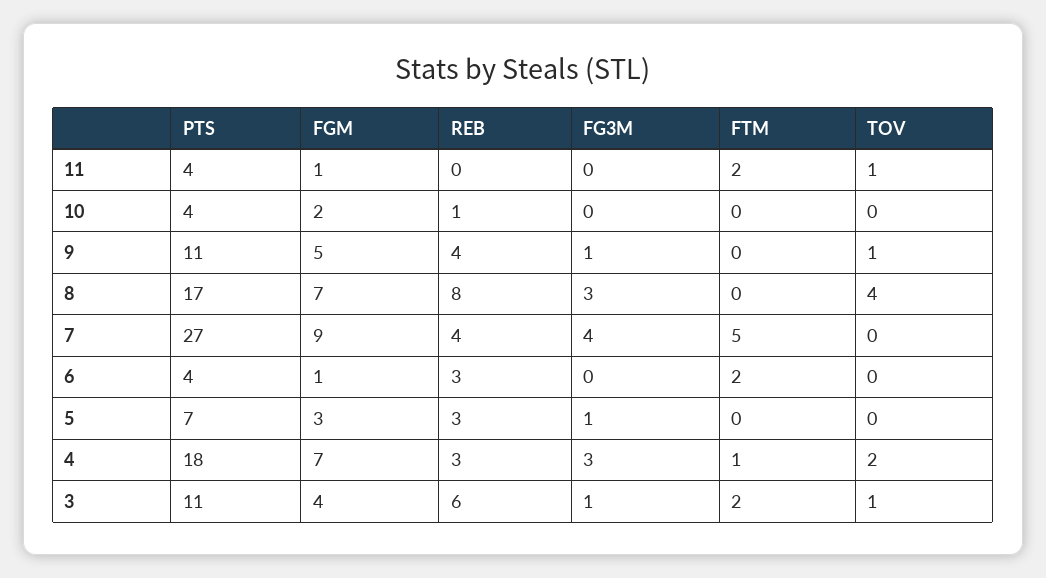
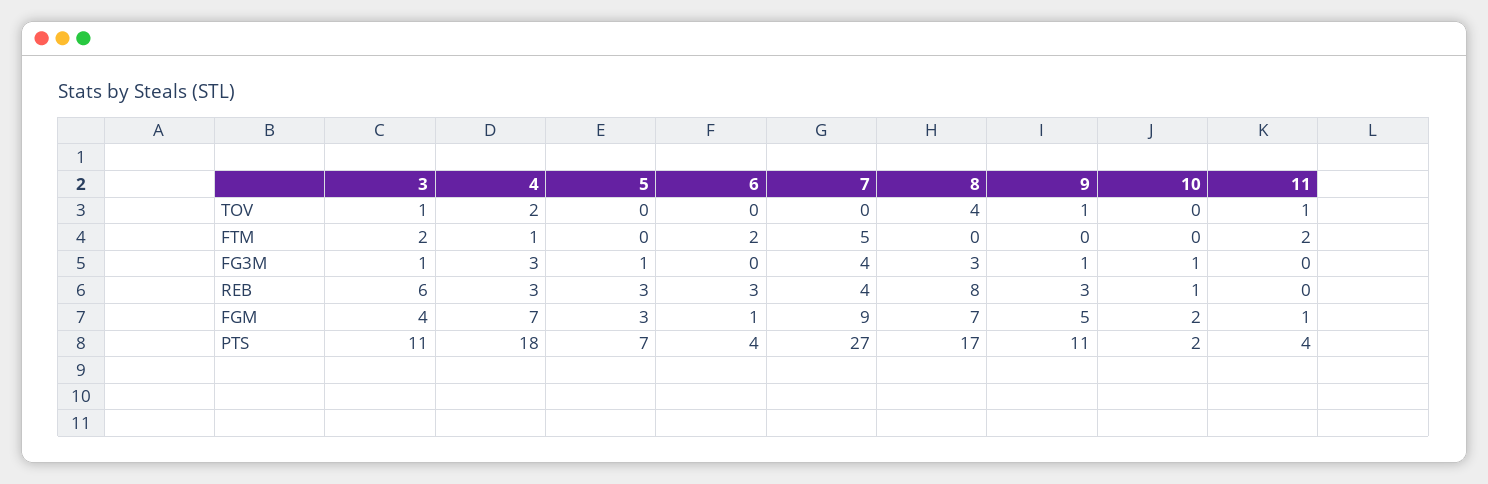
  {
    "PTS": {
      "11": 4,
-     "10": 4,
+     "10": 2,
      "9": 11,
      "8": 17,
      "7": 27,
      "6": 4,
      "5": 7,
      "4": 18,
      "3": 11
    },
    "FGM": {
      "11": 1,
      "10": 2,
      "9": 5,
      "8": 7,
      "7": 9,
      "6": 1,
      "5": 3,
      "4": 7,
      "3": 4
    },
    "REB": {
      "11": 0,
      "10": 1,
-     "9": 4,
+     "9": 3,
      "8": 8,
      "7": 4,
      "6": 3,
      "5": 3,
      "4": 3,
      "3": 6
    },
    "FG3M": {
      "11": 0,
-     "10": 0,
+     "10": 1,
      "9": 1,
      "8": 3,
      "7": 4,
      "6": 0,
      "5": 1,
      "4": 3,
      "3": 1
    },
    "FTM": {
      "11": 2,
      "10": 0,
      "9": 0,
      "8": 0,
      "7": 5,
      "6": 2,
      "5": 0,
      "4": 1,
      "3": 2
    },
    "TOV": {
      "11": 1,
      "10": 0,
      "9": 1,
      "8": 4,
      "7": 0,
      "6": 0,
      "5": 0,
      "4": 2,
      "3": 1
    }
  }

